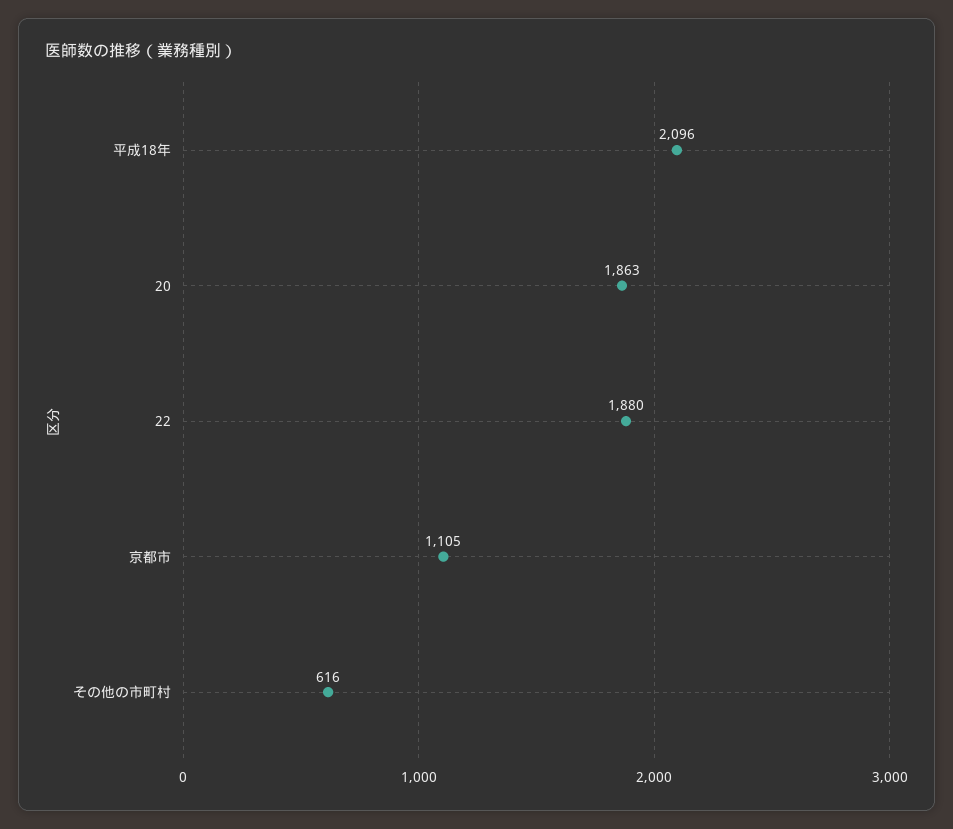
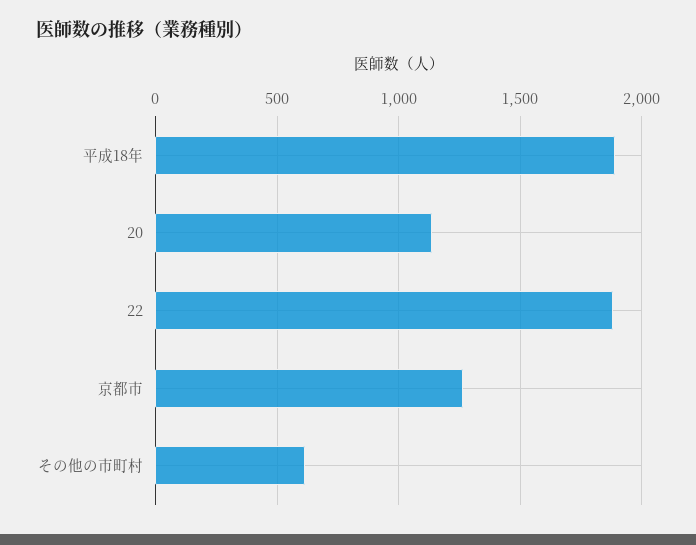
  {
-   "平成18年": 2096,
+   "平成18年": 1900,
-   "20": 1863,
+   "20": 1150,
    "22": 1880,
-   "京都市": 1105,
+   "京都市": 1250,
    "その他の市町村": 616
  }

